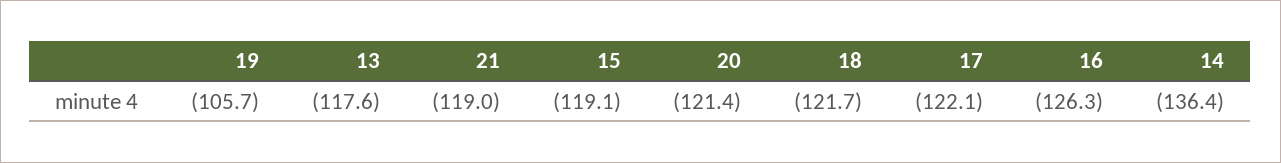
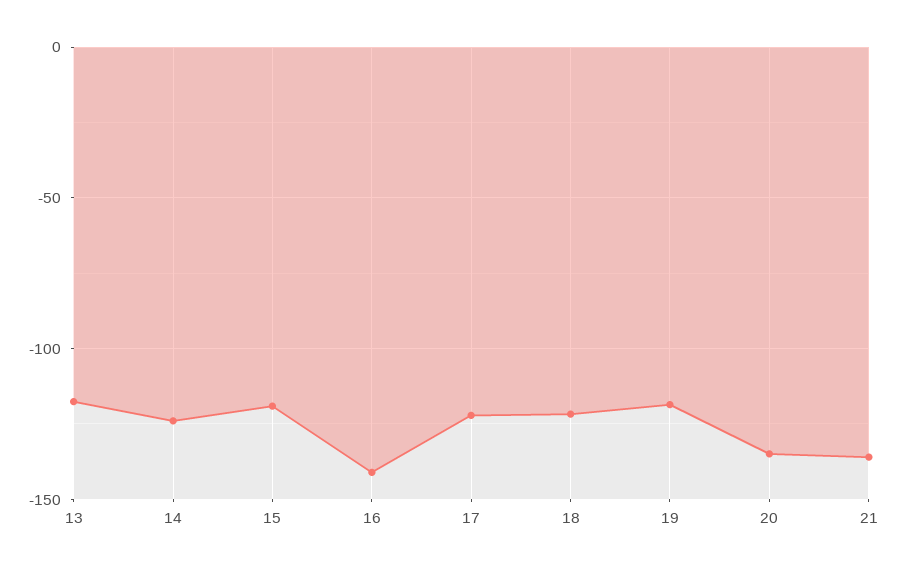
  {
-   "19": -105.7,
+   "19": -120,
    "13": -117.6,
-   "21": -119,
+   "21": -135,
    "15": -119.1,
-   "20": -121.4,
+   "20": -135,
    "18": -121.7,
    "17": -122.1,
-   "16": -126.3,
+   "16": -140,
-   "14": -136.4
+   "14": -125
  }

